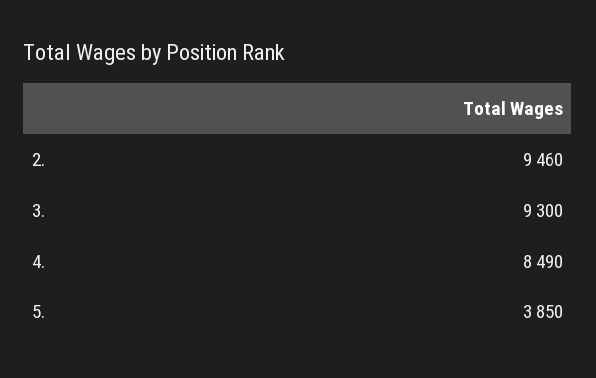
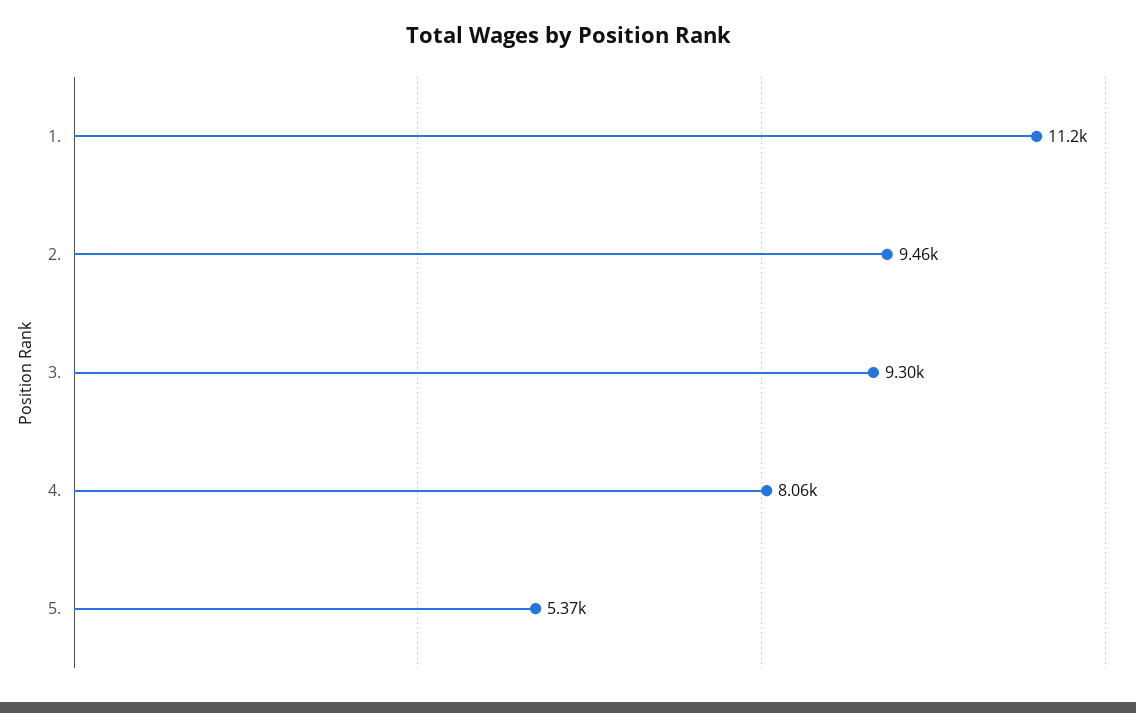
  {
    "2.": 9460,
    "3.": 9300,
-   "4.": 8490,
+   "4.": 8060,
-   "5.": 3850
+   "5.": 5370,
+   "1.": 11200
  }

